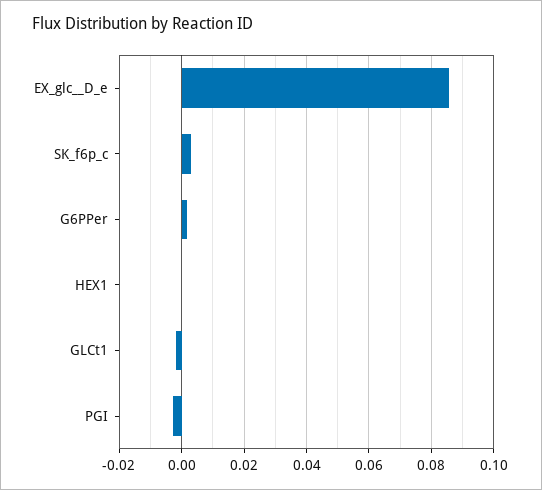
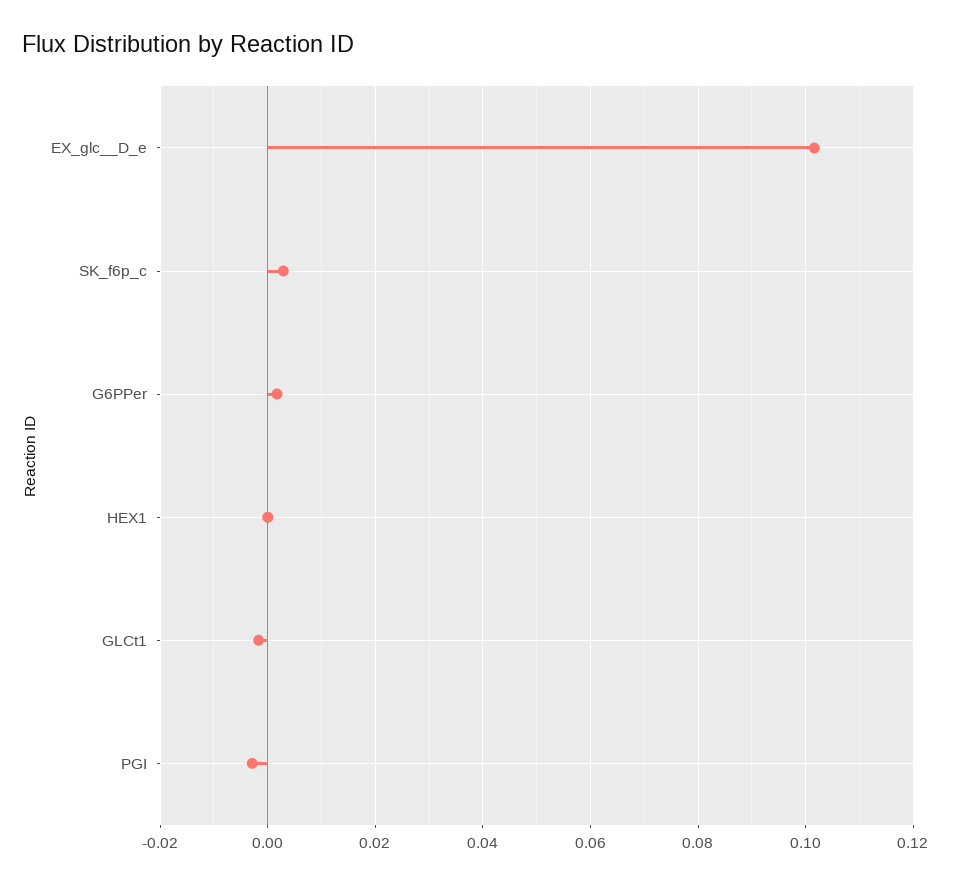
  {
-   "EX_glc__D_e": 0.086,
+   "EX_glc__D_e": 0.102,
    "SK_f6p_c": 0.002,
    "G6PPer": 0.002,
    "HEX1": 0,
    "GLCt1": -0.002,
    "PGI": -0.002
  }

